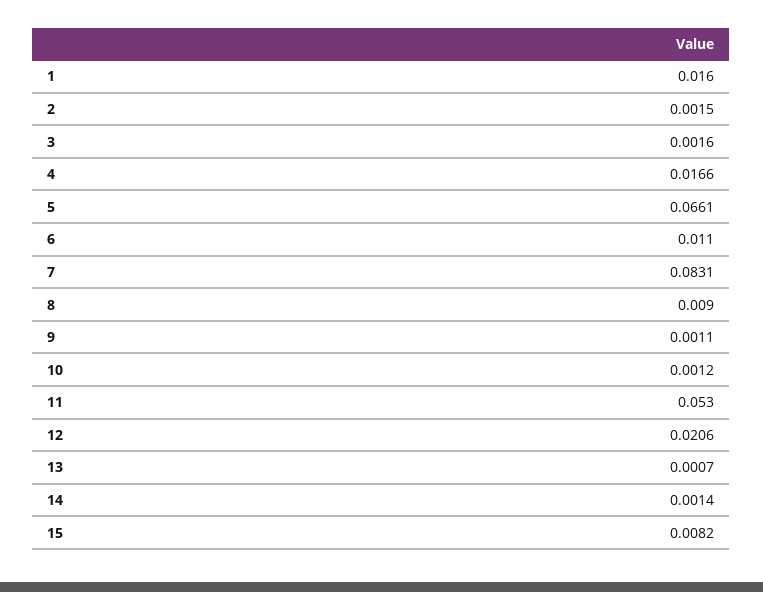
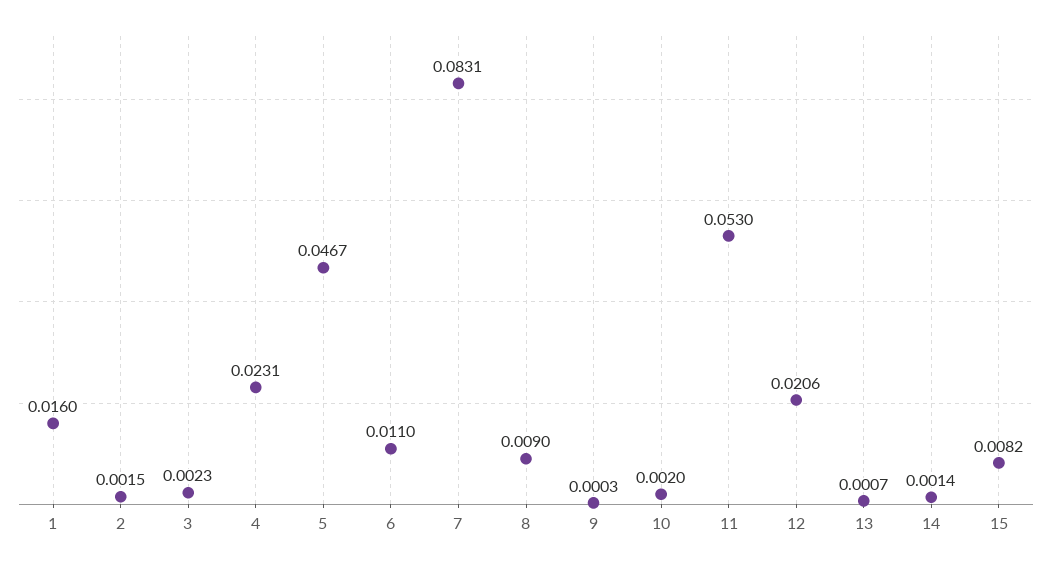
  {
    "1": 0.016,
    "2": 0.0015,
-   "3": 0.0016,
+   "3": 0.0023,
-   "4": 0.0166,
+   "4": 0.0231,
-   "5": 0.0661,
+   "5": 0.0467,
    "6": 0.011,
    "7": 0.0831,
    "8": 0.009,
-   "9": 0.0011,
+   "9": 0.0003,
-   "10": 0.0012,
+   "10": 0.002,
    "11": 0.053,
    "12": 0.0206,
    "13": 0.0007,
    "14": 0.0014,
    "15": 0.0082
  }

